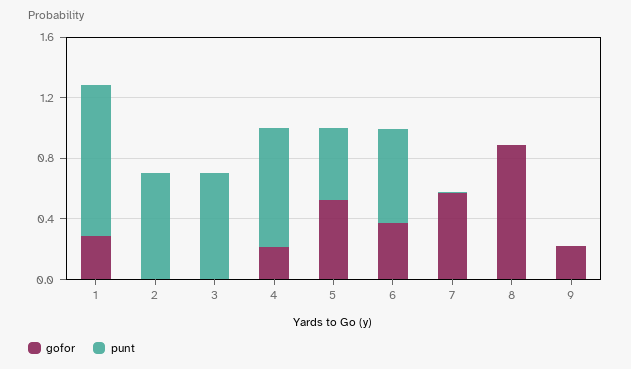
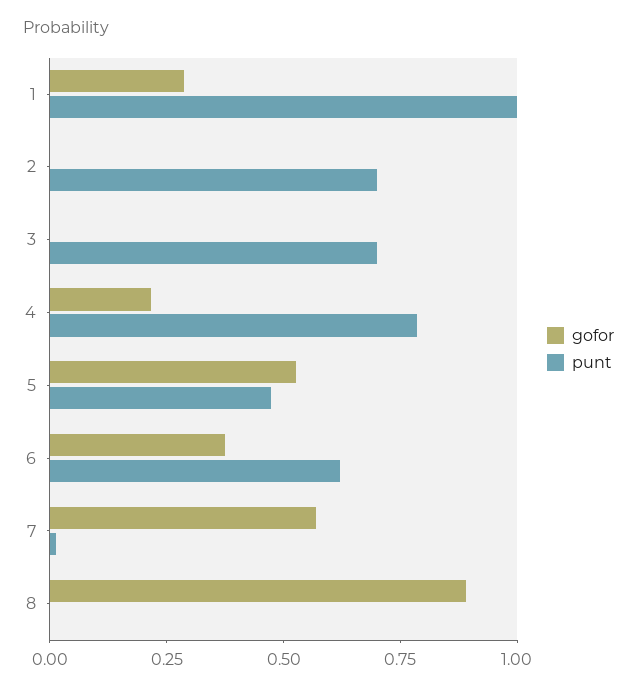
  {
    "gofor": {
      "1": 0.3,
      "2": 0,
      "3": 0,
      "4": 0.2,
      "5": 0.55,
      "6": 0.35,
      "7": 0.55,
-     "8": 0.9,
+     "8": 0.9
-     "9": 0.2
    },
    "punt": {
      "1": 1,
      "2": 0.7,
      "3": 0.7,
      "4": 0.8,
      "5": 0.45,
      "6": 0.6,
      "7": 0,
-     "8": 0,
+     "8": 0
-     "9": 0
    }
  }

